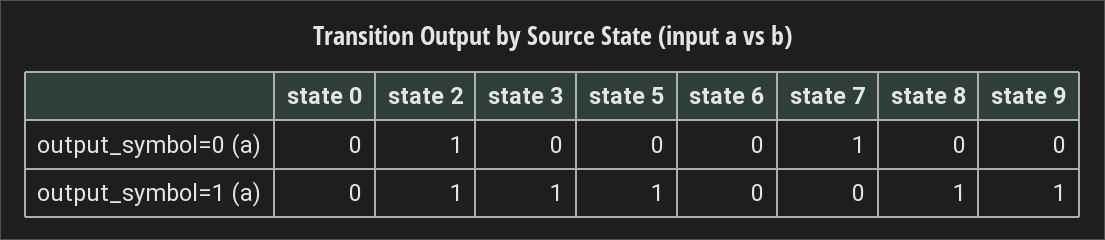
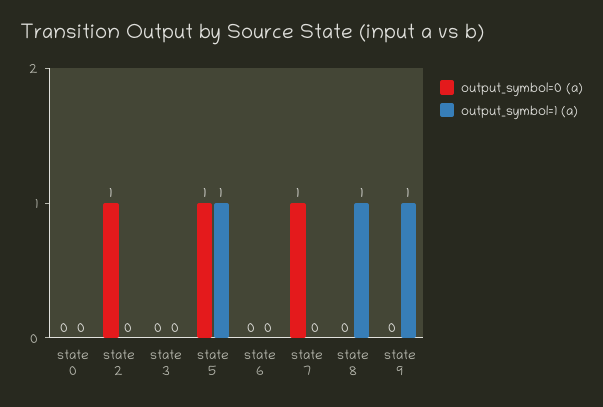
  {
    "output_symbol=0 (a)": {
      "state 0": 0,
      "state 2": 1,
      "state 3": 0,
-     "state 5": 0,
+     "state 5": 1,
      "state 6": 0,
      "state 7": 1,
      "state 8": 0,
      "state 9": 0
    },
    "output_symbol=1 (a)": {
      "state 0": 0,
-     "state 2": 1,
+     "state 2": 0,
-     "state 3": 1,
+     "state 3": 0,
      "state 5": 1,
      "state 6": 0,
      "state 7": 0,
      "state 8": 1,
      "state 9": 1
    }
  }

